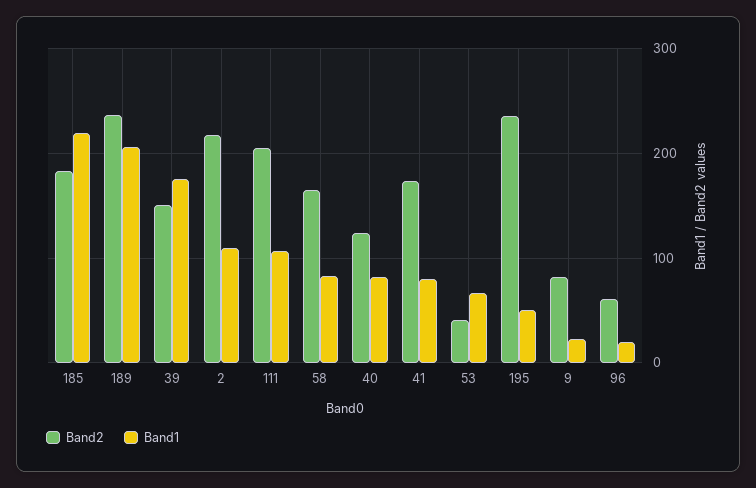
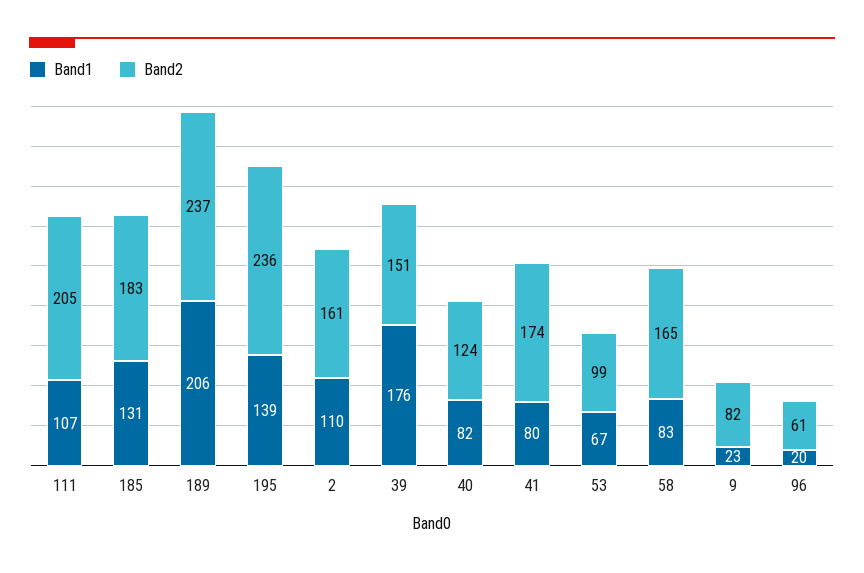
  {
    "Band2": {
      "185": 183,
      "189": 237,
      "39": 151,
-     "2": 220,
+     "2": 161,
      "111": 205,
      "58": 165,
      "40": 124,
      "41": 174,
-     "53": 40,
+     "53": 99,
      "195": 236,
      "9": 82,
      "96": 61
    },
    "Band1": {
-     "185": 220,
+     "185": 131,
      "189": 206,
      "39": 176,
      "2": 110,
      "111": 107,
      "58": 83,
      "40": 82,
      "41": 80,
      "53": 67,
-     "195": 50,
+     "195": 139,
      "9": 23,
      "96": 20
    }
  }

